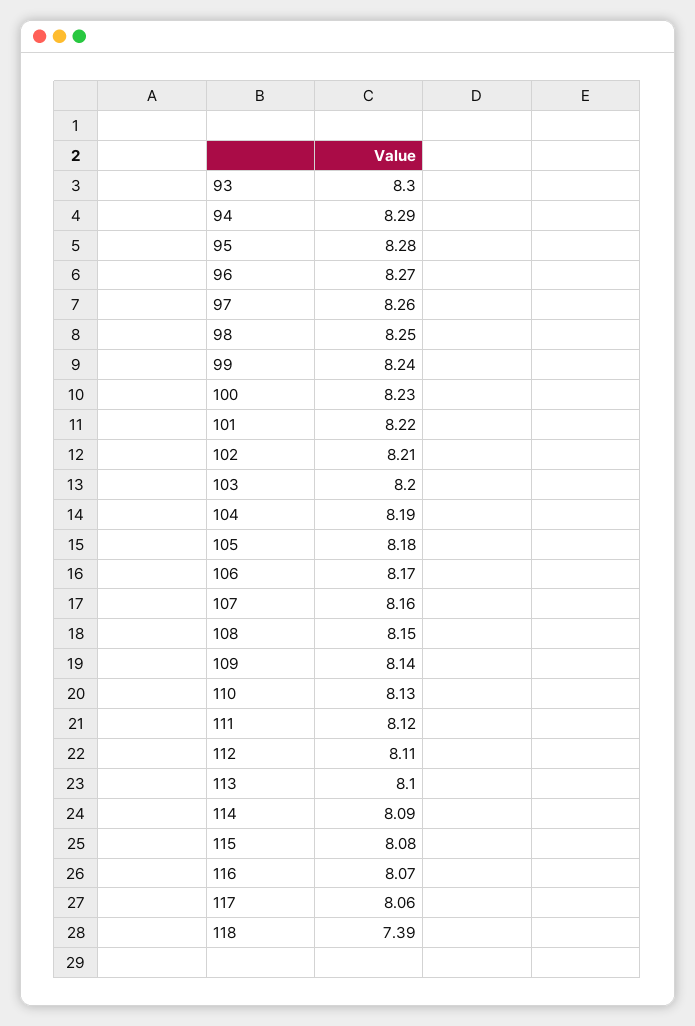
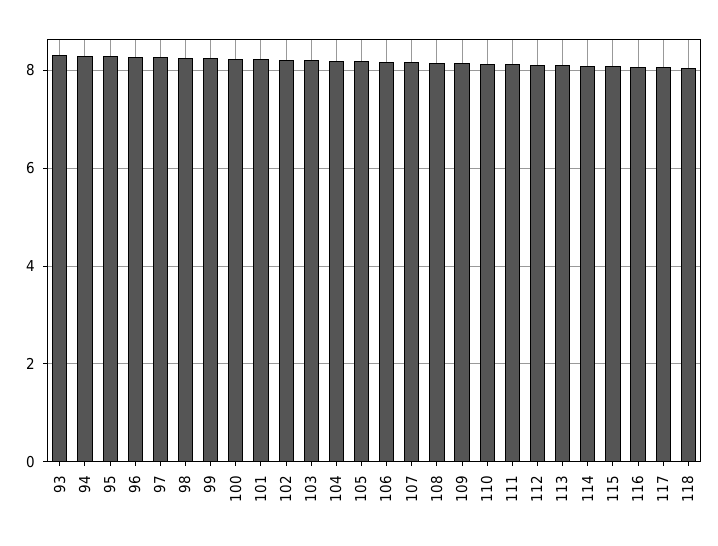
  {
    "93": 8.3,
    "94": 8.29,
    "95": 8.28,
    "96": 8.27,
    "97": 8.26,
    "98": 8.25,
    "99": 8.24,
    "100": 8.23,
    "101": 8.22,
    "102": 8.21,
    "103": 8.2,
    "104": 8.19,
    "105": 8.18,
    "106": 8.17,
    "107": 8.16,
    "108": 8.15,
    "109": 8.14,
    "110": 8.13,
    "111": 8.12,
    "112": 8.11,
    "113": 8.1,
    "114": 8.09,
    "115": 8.08,
    "116": 8.07,
    "117": 8.06,
-   "118": 7.39
+   "118": 8
  }

